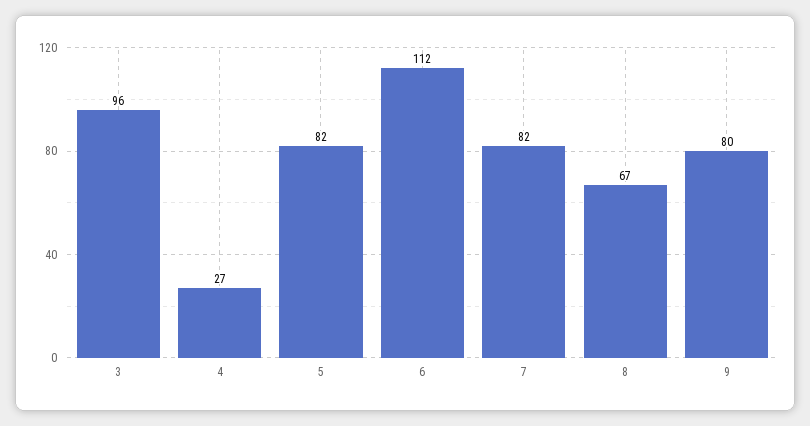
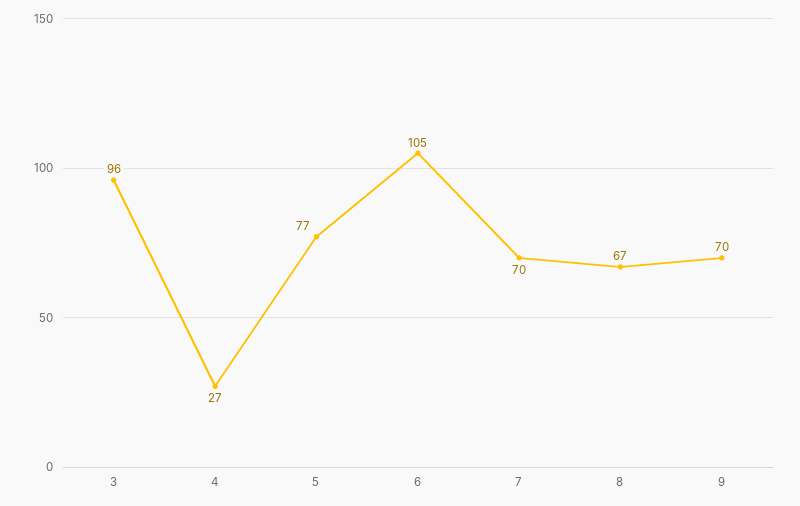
  {
    "3": 96,
    "4": 27,
-   "5": 82,
+   "5": 77,
-   "6": 112,
+   "6": 105,
-   "7": 82,
+   "7": 70,
    "8": 67,
-   "9": 80
+   "9": 70
  }

